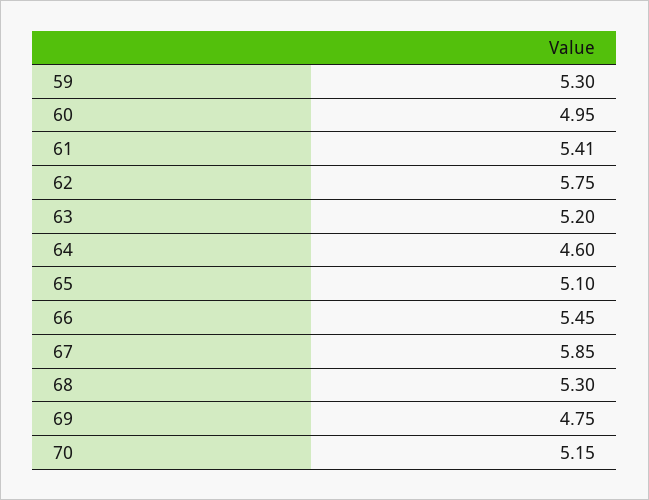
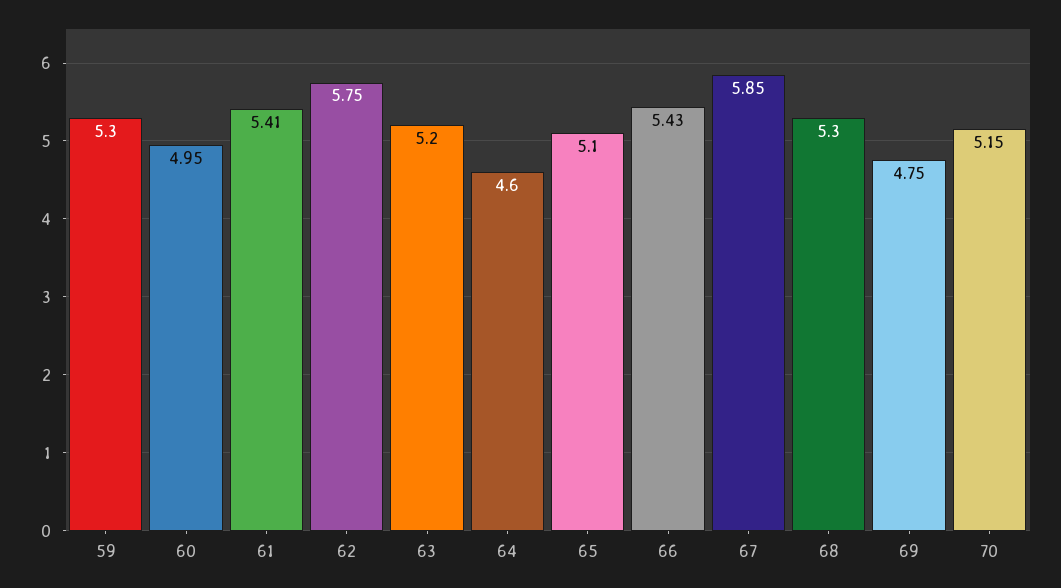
  {
    "59": 5.3,
    "60": 4.95,
    "61": 5.41,
    "62": 5.75,
    "63": 5.2,
    "64": 4.6,
    "65": 5.1,
-   "66": 5.45,
+   "66": 5.43,
    "67": 5.85,
    "68": 5.3,
    "69": 4.75,
    "70": 5.15
  }

